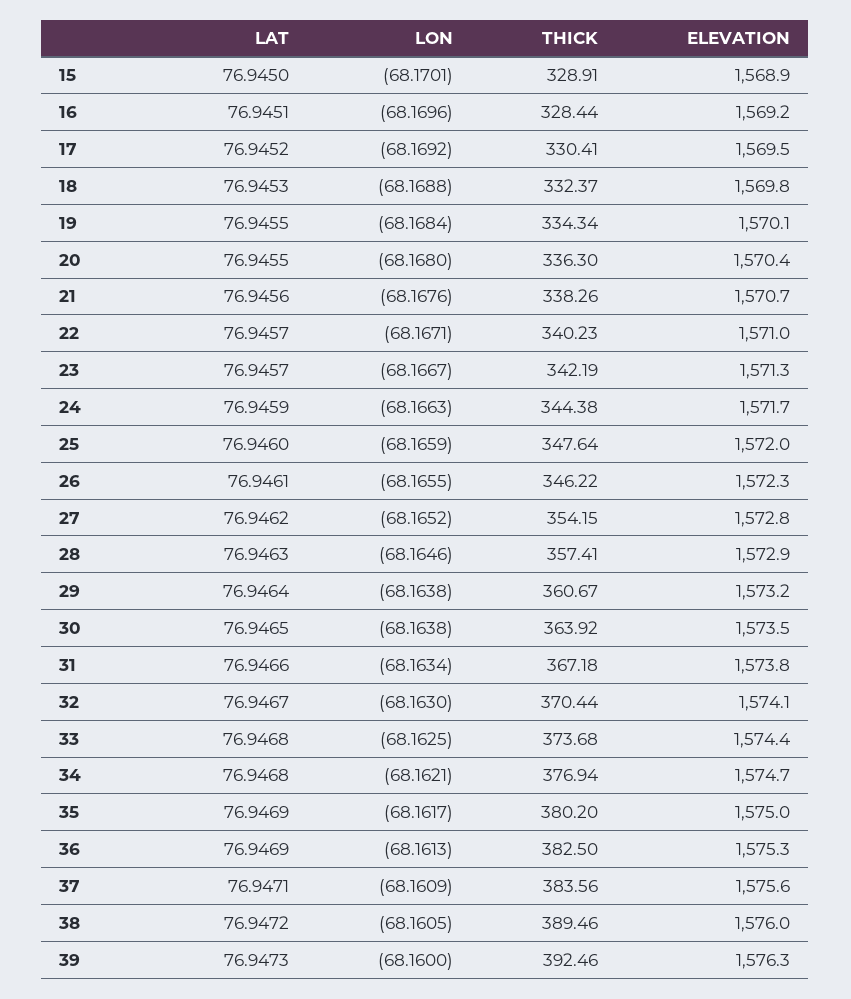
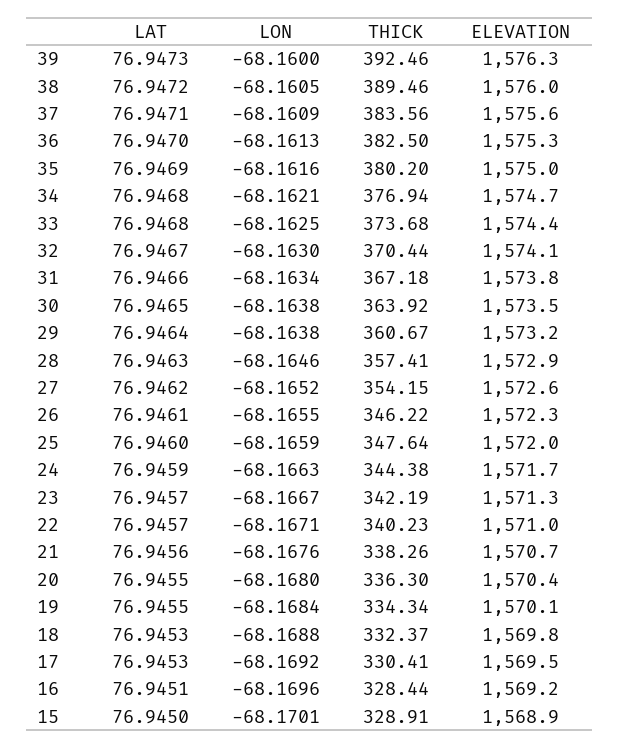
  {
    "LAT": {
      "15": 76.945,
      "16": 76.9451,
-     "17": 76.9452,
+     "17": 76.9453,
      "18": 76.9453,
      "19": 76.9455,
      "20": 76.9455,
      "21": 76.9456,
      "22": 76.9457,
      "23": 76.9457,
      "24": 76.9459,
      "25": 76.946,
      "26": 76.9461,
      "27": 76.9462,
      "28": 76.9463,
      "29": 76.9464,
      "30": 76.9465,
      "31": 76.9466,
      "32": 76.9467,
      "33": 76.9468,
      "34": 76.9468,
      "35": 76.9469,
-     "36": 76.9469,
+     "36": 76.947,
      "37": 76.9471,
      "38": 76.9472,
      "39": 76.9473
    },
    "LON": {
      "15": -68.1701,
      "16": -68.1696,
      "17": -68.1692,
      "18": -68.1688,
      "19": -68.1684,
      "20": -68.168,
      "21": -68.1676,
      "22": -68.1671,
      "23": -68.1667,
      "24": -68.1663,
      "25": -68.1659,
      "26": -68.1655,
      "27": -68.1652,
      "28": -68.1646,
      "29": -68.1638,
      "30": -68.1638,
      "31": -68.1634,
      "32": -68.163,
      "33": -68.1625,
      "34": -68.1621,
-     "35": -68.1617,
+     "35": -68.1616,
      "36": -68.1613,
      "37": -68.1609,
      "38": -68.1605,
      "39": -68.16
    },
    "THICK": {
      "15": 328.91,
      "16": 328.44,
      "17": 330.41,
      "18": 332.37,
      "19": 334.34,
      "20": 336.3,
      "21": 338.26,
      "22": 340.23,
      "23": 342.19,
      "24": 344.38,
      "25": 347.64,
      "26": 346.22,
      "27": 354.15,
      "28": 357.41,
      "29": 360.67,
      "30": 363.92,
      "31": 367.18,
      "32": 370.44,
      "33": 373.68,
      "34": 376.94,
      "35": 380.2,
      "36": 382.5,
      "37": 383.56,
      "38": 389.46,
      "39": 392.46
    },
    "ELEVATION": {
      "15": 1568.9,
      "16": 1569.2,
      "17": 1569.5,
      "18": 1569.8,
      "19": 1570.1,
      "20": 1570.4,
      "21": 1570.7,
      "22": 1571,
      "23": 1571.3,
      "24": 1571.7,
      "25": 1572,
      "26": 1572.3,
-     "27": 1572.8,
+     "27": 1572.6,
      "28": 1572.9,
      "29": 1573.2,
      "30": 1573.5,
      "31": 1573.8,
      "32": 1574.1,
      "33": 1574.4,
      "34": 1574.7,
      "35": 1575,
      "36": 1575.3,
      "37": 1575.6,
      "38": 1576,
      "39": 1576.3
    }
  }

